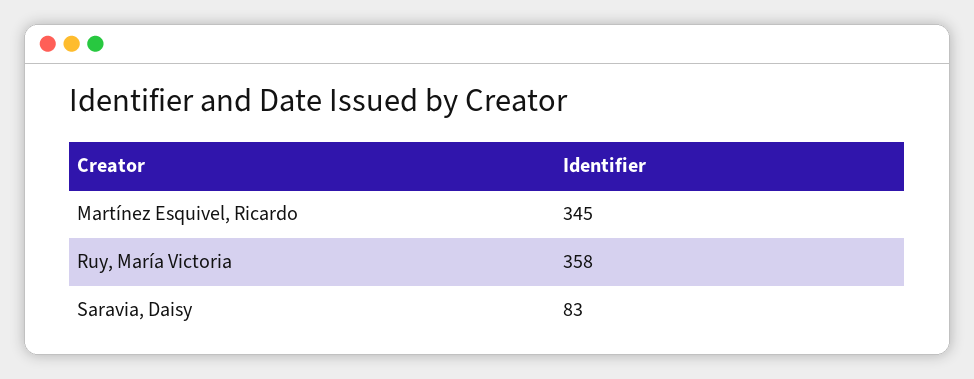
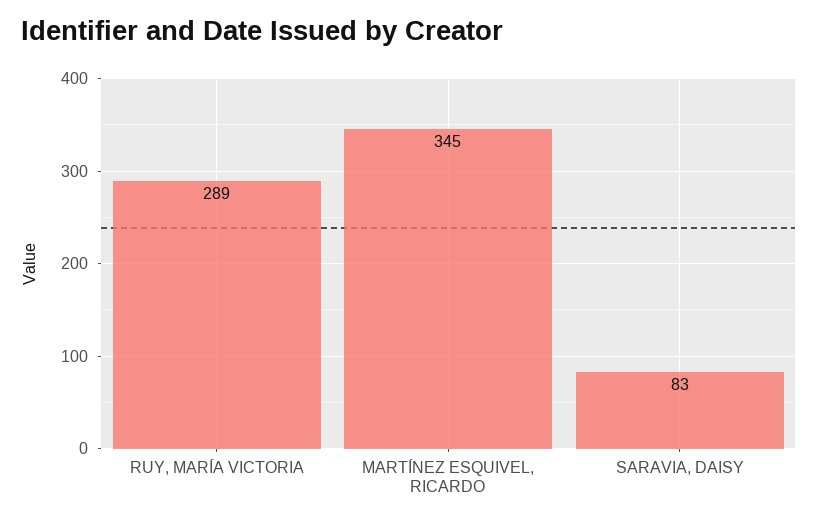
  {
    "Martínez Esquivel, Ricardo": 345,
-   "Ruy, María Victoria": 358,
+   "Ruy, María Victoria": 289,
    "Saravia, Daisy": 83
  }

